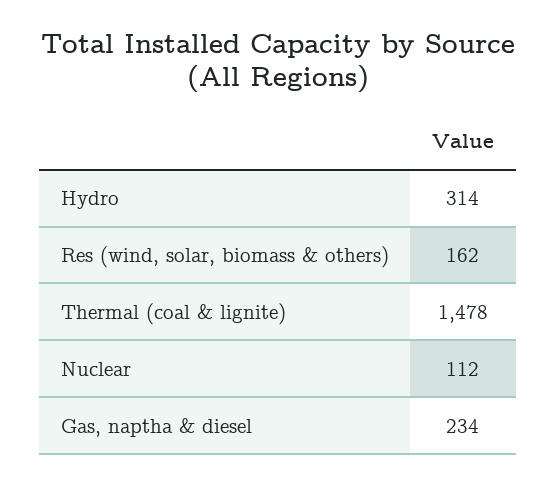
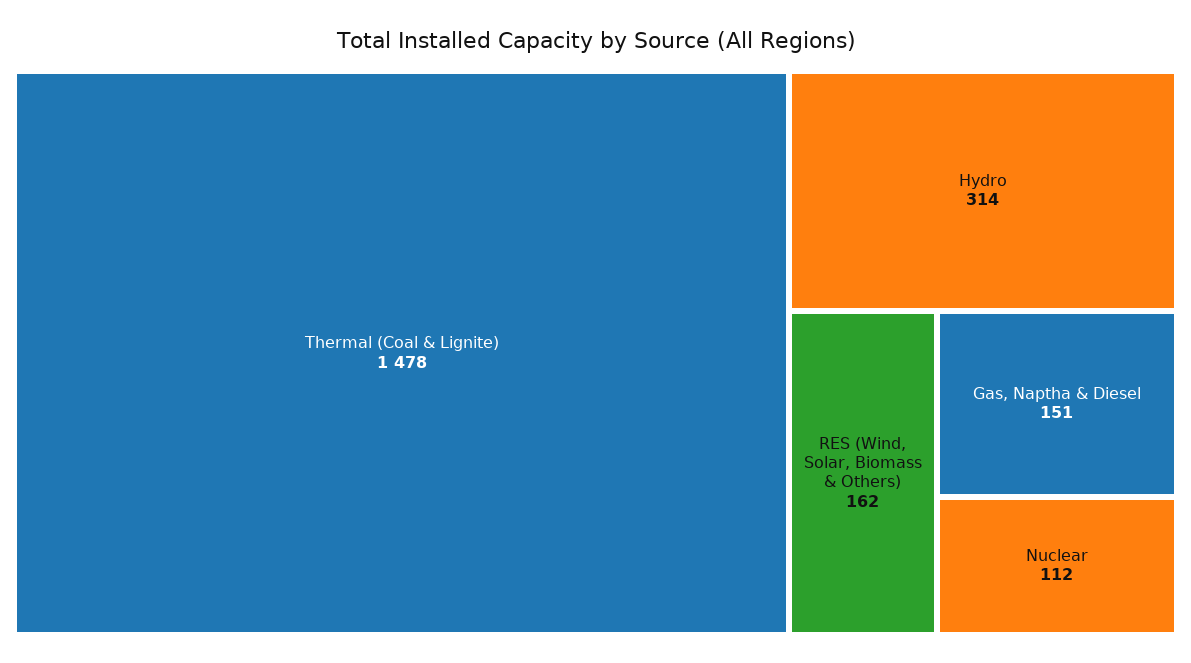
  {
    "Hydro": 314,
    "Res (wind, solar, biomass & others)": 162,
    "Thermal (coal & lignite)": 1478,
    "Nuclear": 112,
-   "Gas, naptha & diesel": 234
+   "Gas, naptha & diesel": 151
  }

